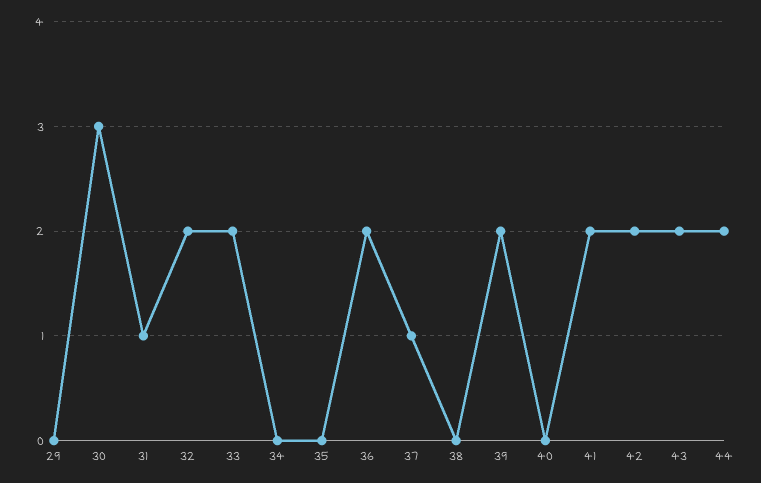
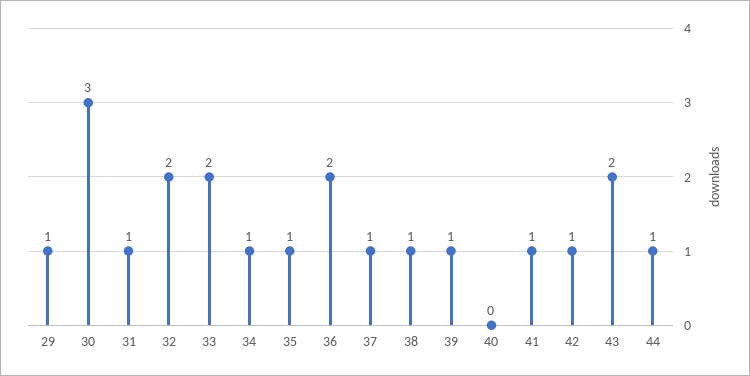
  {
-   "29": 0,
+   "29": 1,
    "30": 3,
    "31": 1,
    "32": 2,
    "33": 2,
-   "34": 0,
+   "34": 1,
-   "35": 0,
+   "35": 1,
    "36": 2,
    "37": 1,
-   "38": 0,
+   "38": 1,
-   "39": 2,
+   "39": 1,
    "40": 0,
-   "41": 2,
+   "41": 1,
-   "42": 2,
+   "42": 1,
    "43": 2,
-   "44": 2
+   "44": 1
  }

